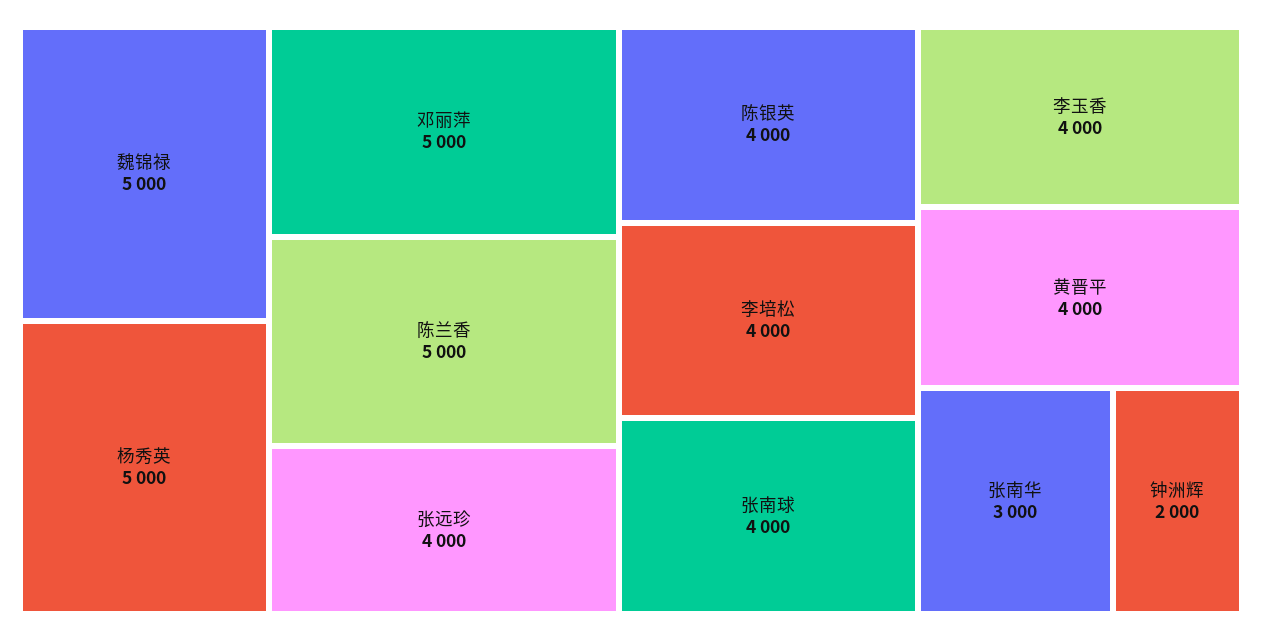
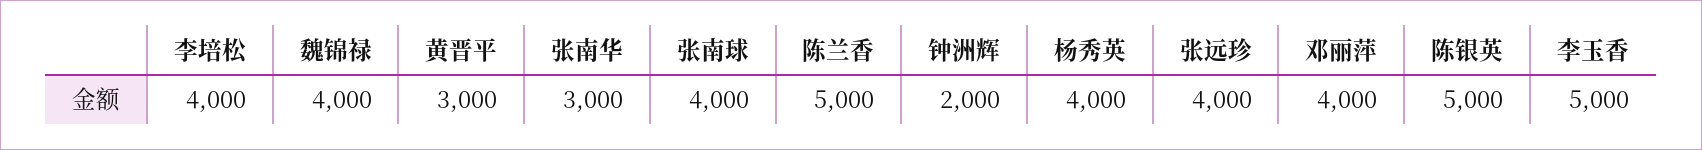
  {
-   "魏锦禄": 5000,
+   "魏锦禄": 4000,
-   "杨秀英": 5000,
+   "杨秀英": 4000,
-   "邓丽萍": 5000,
+   "邓丽萍": 4000,
    "陈兰香": 5000,
    "张远珍": 4000,
-   "陈银英": 4000,
+   "陈银英": 5000,
    "李培松": 4000,
    "张南球": 4000,
-   "李玉香": 4000,
+   "李玉香": 5000,
-   "黄晋平": 4000,
+   "黄晋平": 3000,
    "张南华": 3000,
    "钟洲辉": 2000
  }

